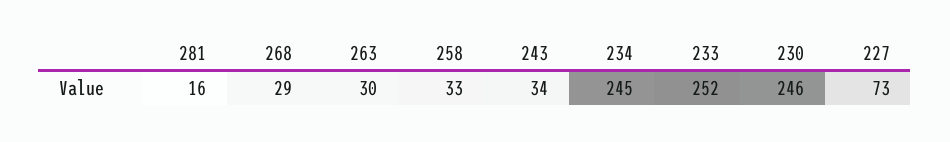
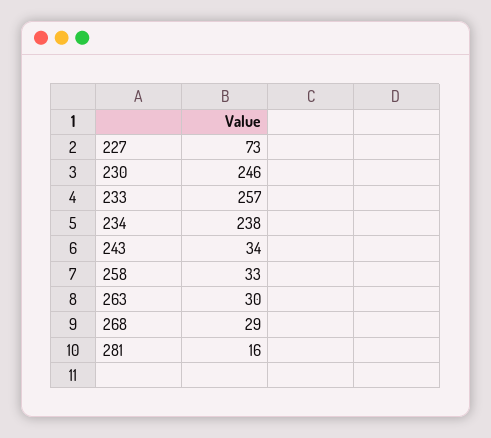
  {
    "281": 16,
    "268": 29,
    "263": 30,
    "258": 33,
    "243": 34,
-   "234": 245,
+   "234": 238,
-   "233": 252,
+   "233": 257,
    "230": 246,
    "227": 73
  }

